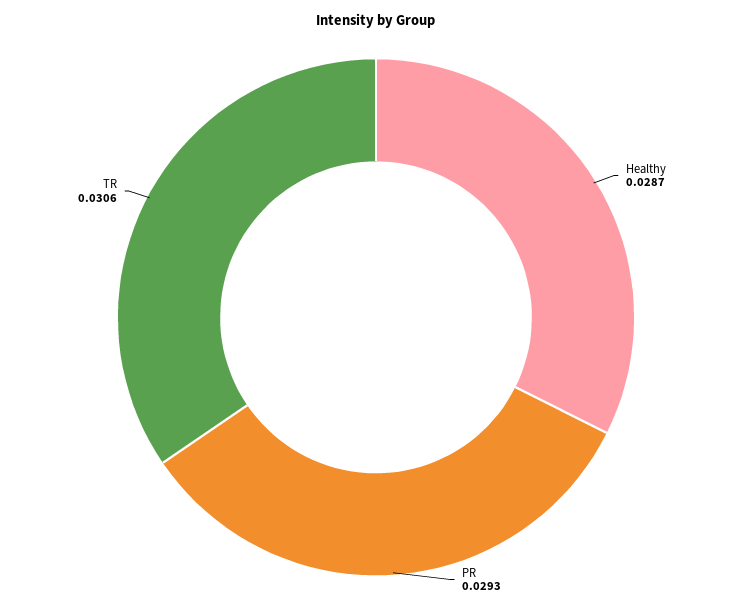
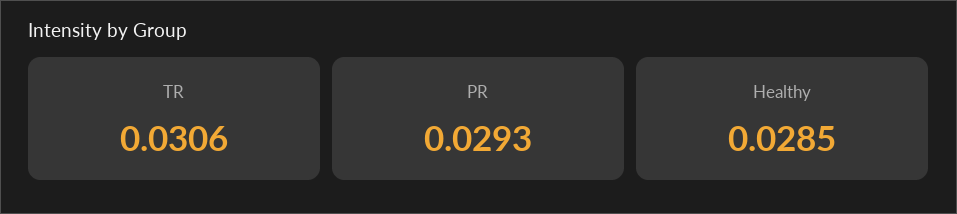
  {
-   "Healthy": 0.0287,
+   "Healthy": 0.0285,
    "PR": 0.0293,
    "TR": 0.0306
  }

